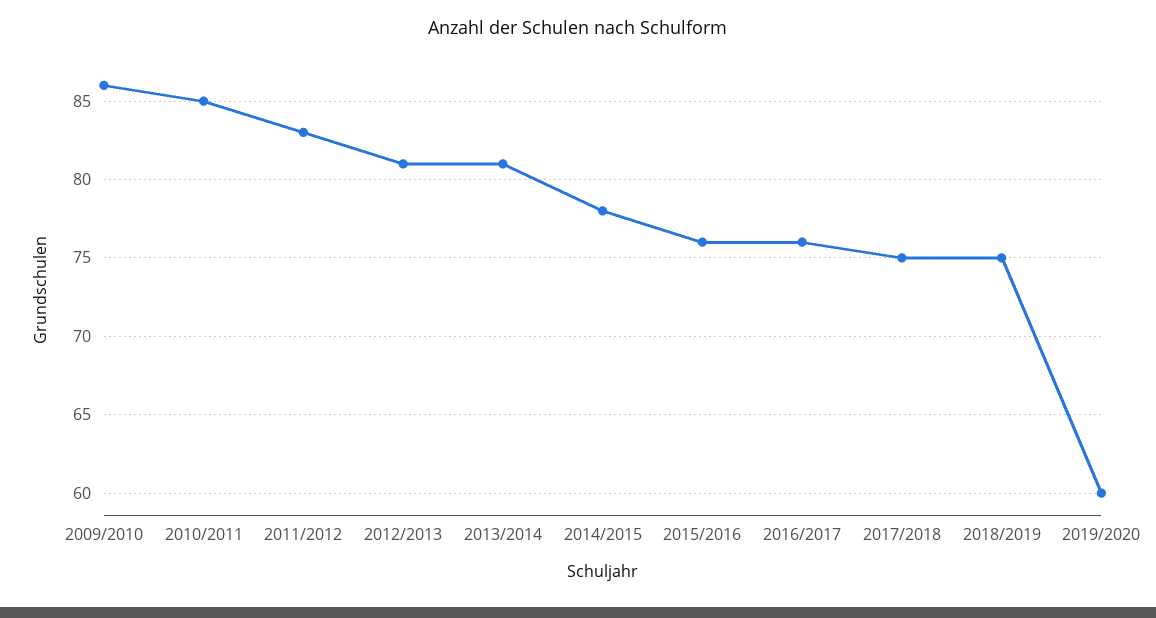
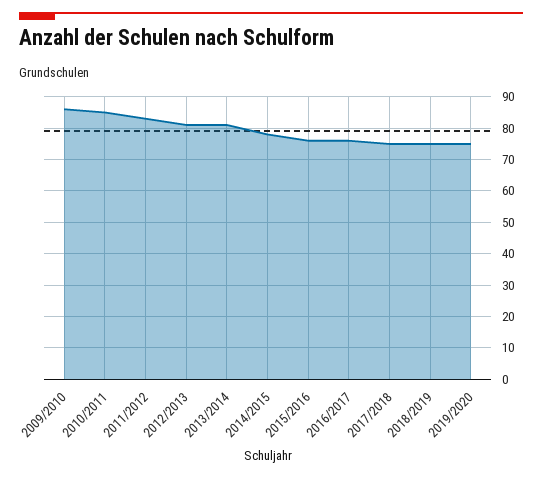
  {
    "2009/2010": 86,
    "2010/2011": 85,
    "2011/2012": 83,
    "2012/2013": 81,
    "2013/2014": 81,
    "2014/2015": 78,
    "2015/2016": 76,
    "2016/2017": 76,
    "2017/2018": 75,
    "2018/2019": 75,
-   "2019/2020": 60
+   "2019/2020": 75
  }

